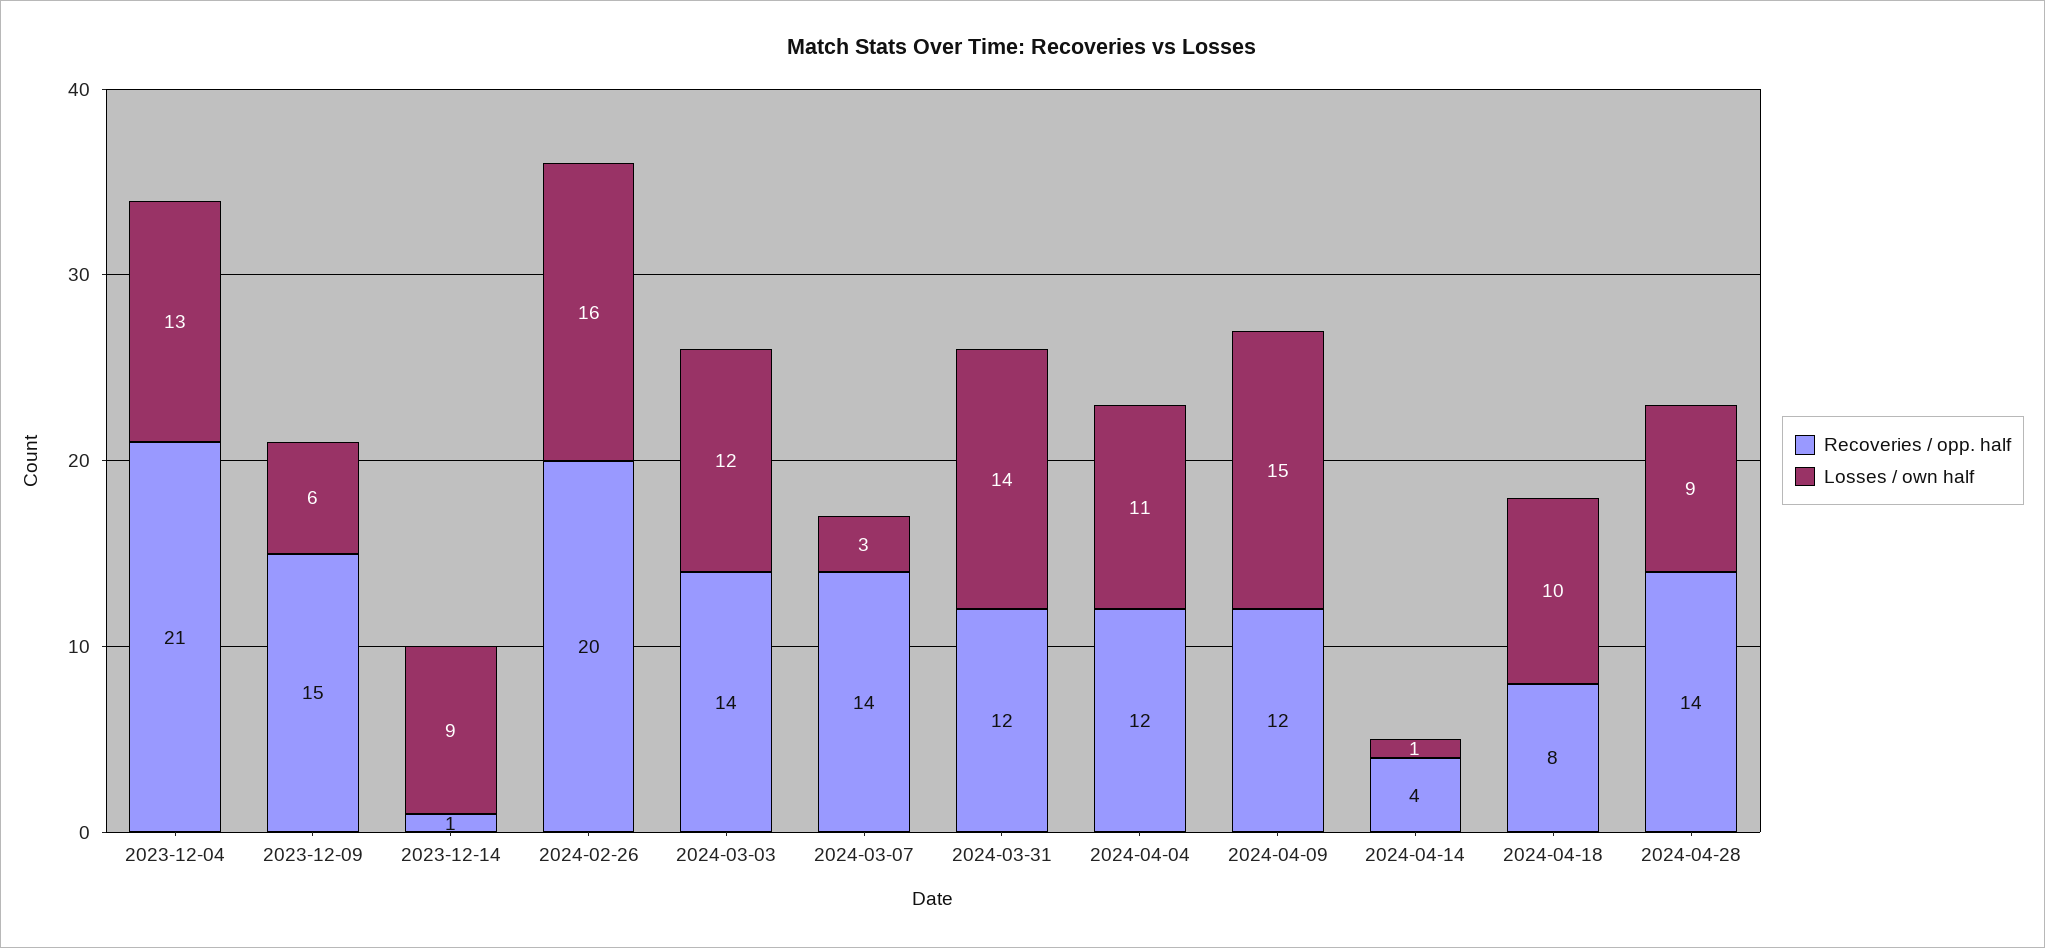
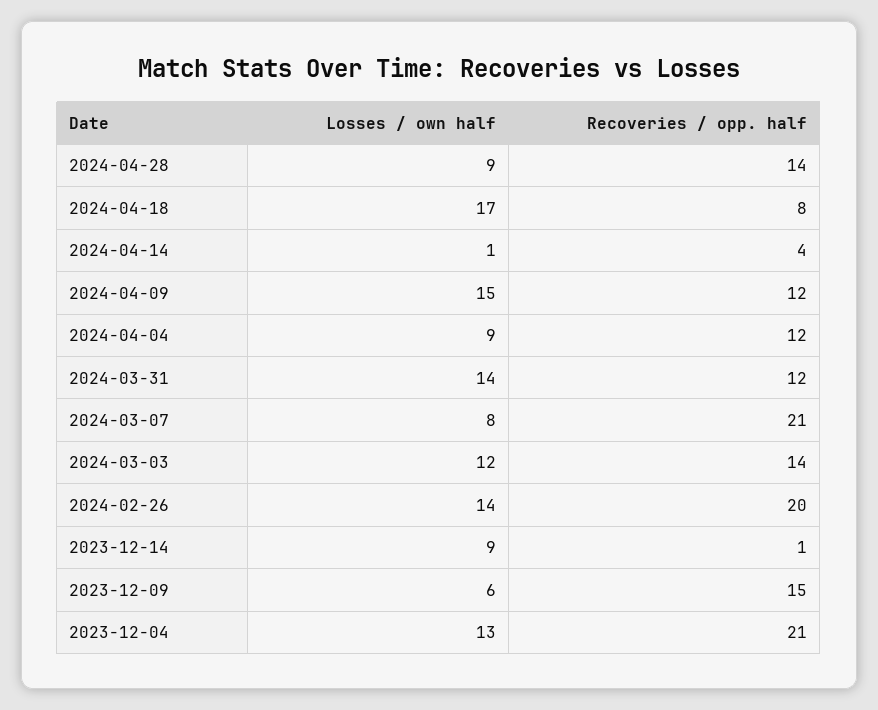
  {
    "Recoveries / opp. half": {
      "2023-12-04": 21,
      "2023-12-09": 15,
      "2023-12-14": 1,
      "2024-02-26": 20,
      "2024-03-03": 14,
-     "2024-03-07": 14,
+     "2024-03-07": 21,
      "2024-03-31": 12,
      "2024-04-04": 12,
      "2024-04-09": 12,
      "2024-04-14": 4,
      "2024-04-18": 8,
      "2024-04-28": 14
    },
    "Losses / own half": {
      "2023-12-04": 13,
      "2023-12-09": 6,
      "2023-12-14": 9,
-     "2024-02-26": 16,
+     "2024-02-26": 14,
      "2024-03-03": 12,
-     "2024-03-07": 3,
+     "2024-03-07": 8,
      "2024-03-31": 14,
-     "2024-04-04": 11,
+     "2024-04-04": 9,
      "2024-04-09": 15,
      "2024-04-14": 1,
-     "2024-04-18": 10,
+     "2024-04-18": 17,
      "2024-04-28": 9
    }
  }

